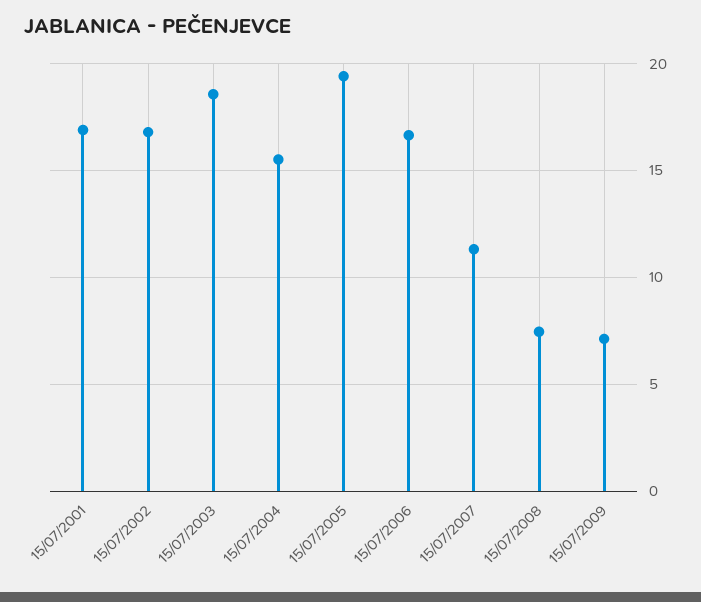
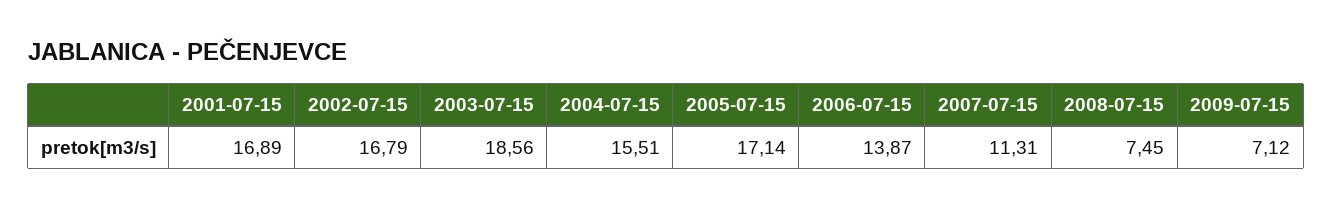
  {
    "15/07/2001": 16.89,
    "15/07/2002": 16.79,
    "15/07/2003": 18.56,
    "15/07/2004": 15.51,
-   "15/07/2005": 19.5,
+   "15/07/2005": 17.14,
-   "15/07/2006": 16.5,
+   "15/07/2006": 13.87,
    "15/07/2007": 11.31,
    "15/07/2008": 7.45,
    "15/07/2009": 7.12
  }

